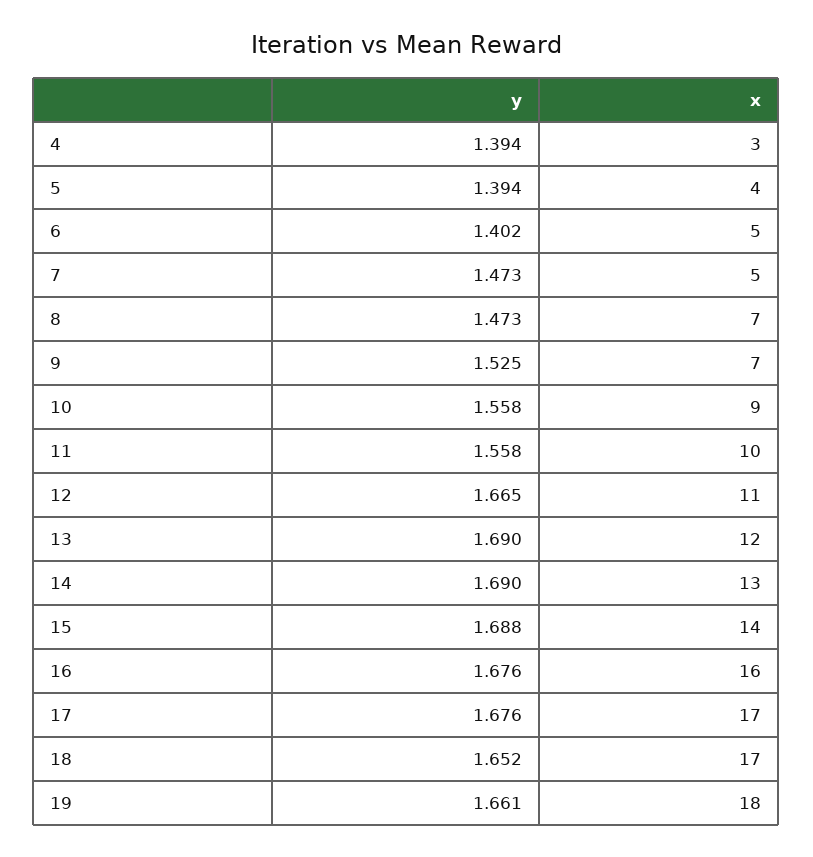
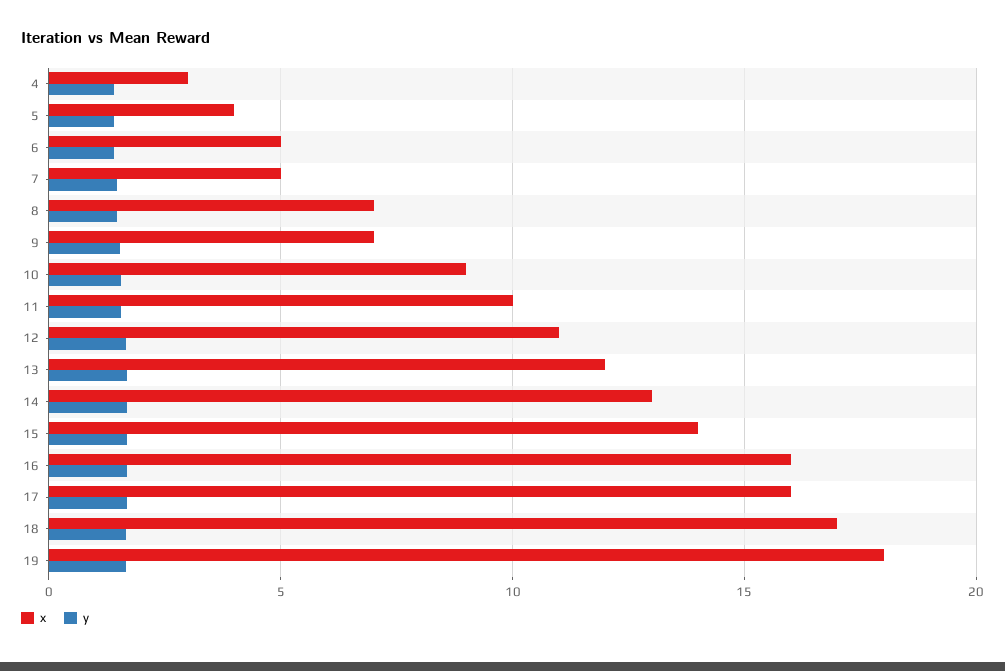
  {
    "y": {
      "4": 1.394,
      "5": 1.394,
      "6": 1.402,
      "7": 1.473,
      "8": 1.473,
      "9": 1.525,
      "10": 1.558,
      "11": 1.558,
      "12": 1.665,
      "13": 1.69,
      "14": 1.69,
      "15": 1.688,
      "16": 1.676,
      "17": 1.676,
      "18": 1.652,
      "19": 1.661
    },
    "x": {
      "4": 3,
      "5": 4,
      "6": 5,
      "7": 5,
      "8": 7,
      "9": 7,
      "10": 9,
      "11": 10,
      "12": 11,
      "13": 12,
      "14": 13,
      "15": 14,
      "16": 16,
-     "17": 17,
+     "17": 16,
      "18": 17,
      "19": 18
    }
  }

